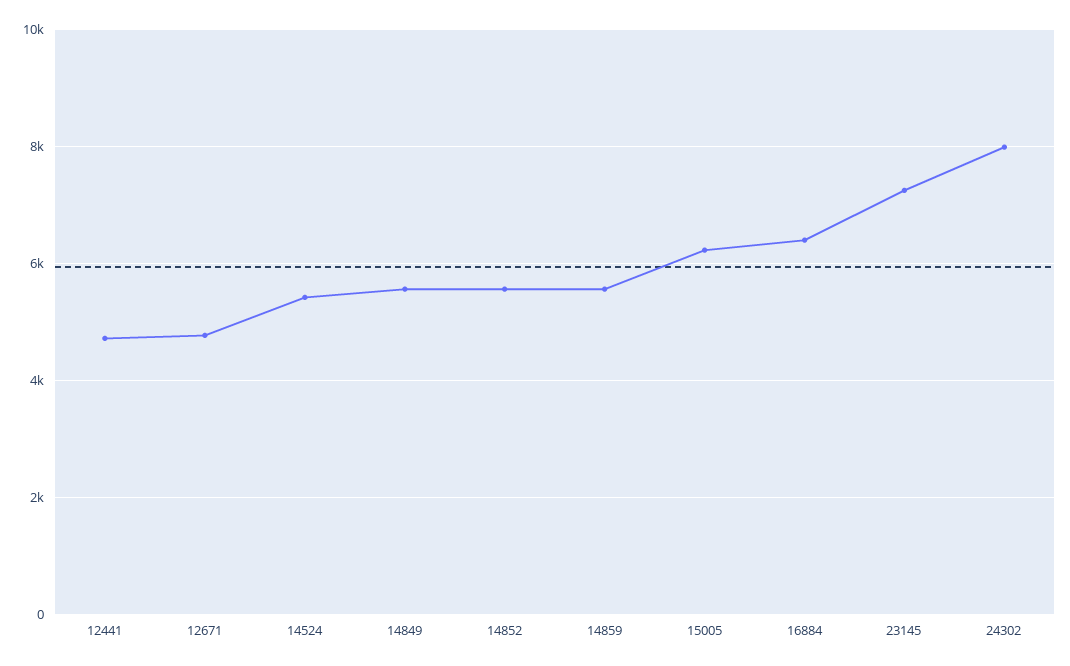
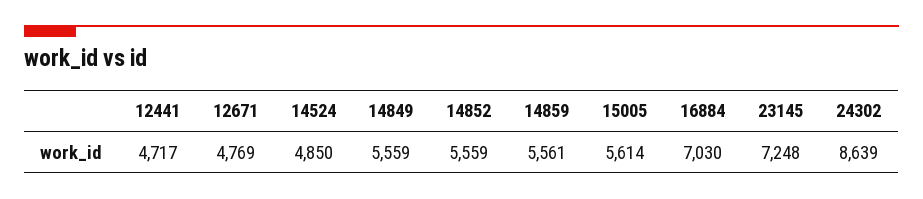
  {
    "12441": 4717,
    "12671": 4769,
-   "14524": 5400,
+   "14524": 4850,
    "14849": 5559,
    "14852": 5559,
    "14859": 5561,
-   "15005": 6200,
+   "15005": 5614,
-   "16884": 6400,
+   "16884": 7030,
    "23145": 7248,
-   "24302": 8000
+   "24302": 8639
  }

